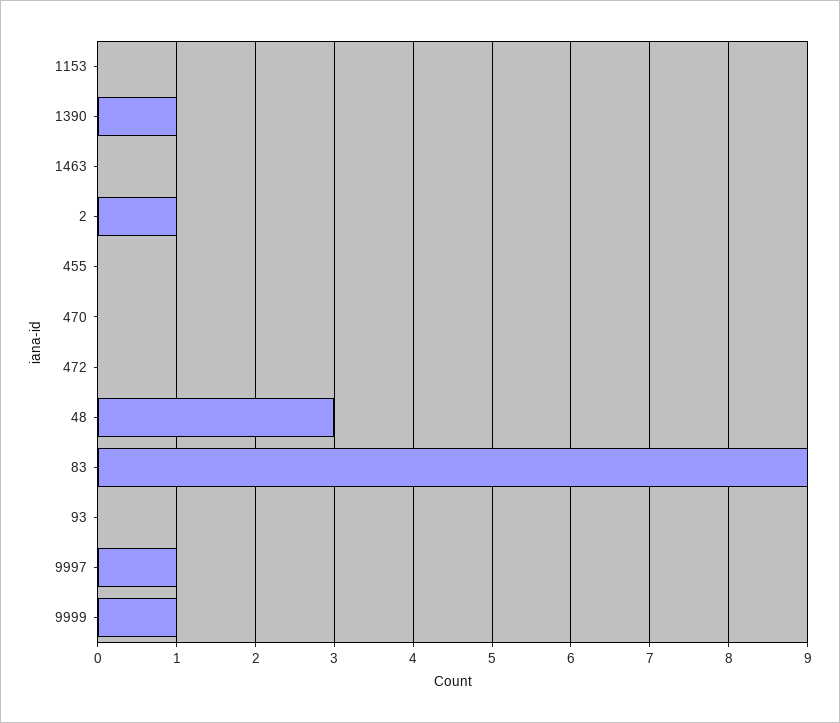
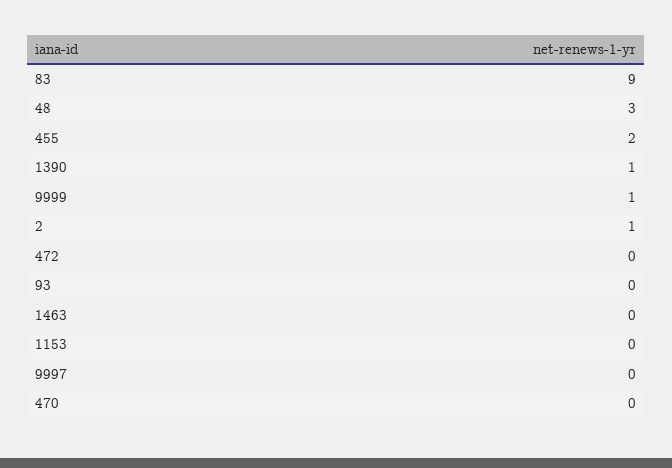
  {
    "1153": 0,
    "1390": 1,
    "1463": 0,
    "2": 1,
-   "455": 0,
+   "455": 2,
    "470": 0,
    "472": 0,
    "48": 3,
    "83": 9,
    "93": 0,
-   "9997": 1,
+   "9997": 0,
    "9999": 1
  }

